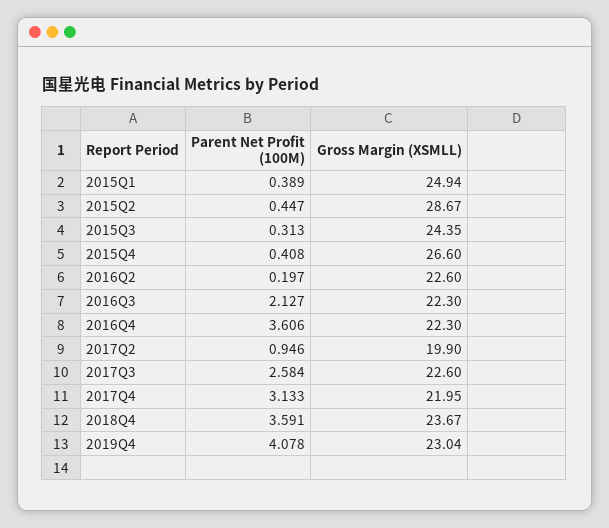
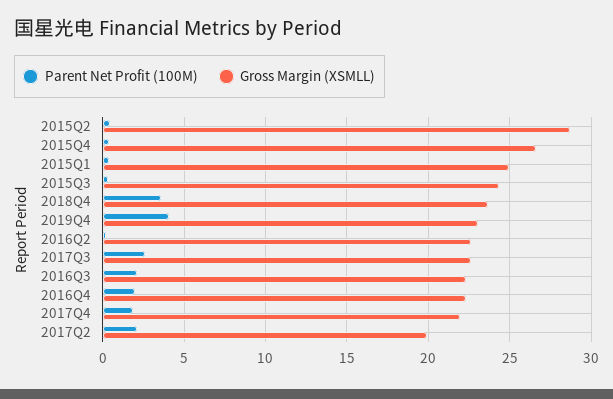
  {
    "Parent Net Profit (100M)": {
      "2015Q1": 0.389,
      "2015Q2": 0.447,
      "2015Q3": 0.313,
      "2015Q4": 0.408,
      "2016Q2": 0.197,
      "2016Q3": 2.127,
-     "2016Q4": 3.606,
+     "2016Q4": 2,
-     "2017Q2": 0.946,
+     "2017Q2": 2,
      "2017Q3": 2.584,
-     "2017Q4": 3.133,
+     "2017Q4": 2,
      "2018Q4": 3.591,
      "2019Q4": 4.078
    },
    "Gross Margin (XSMLL)": {
      "2015Q1": 24.94,
      "2015Q2": 28.67,
      "2015Q3": 24.35,
      "2015Q4": 26.6,
      "2016Q2": 22.6,
      "2016Q3": 22.3,
      "2016Q4": 22.3,
      "2017Q2": 19.9,
      "2017Q3": 22.6,
      "2017Q4": 21.95,
      "2018Q4": 23.67,
      "2019Q4": 23.04
    }
  }

